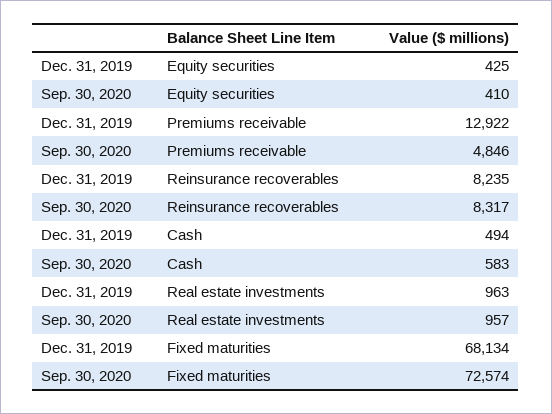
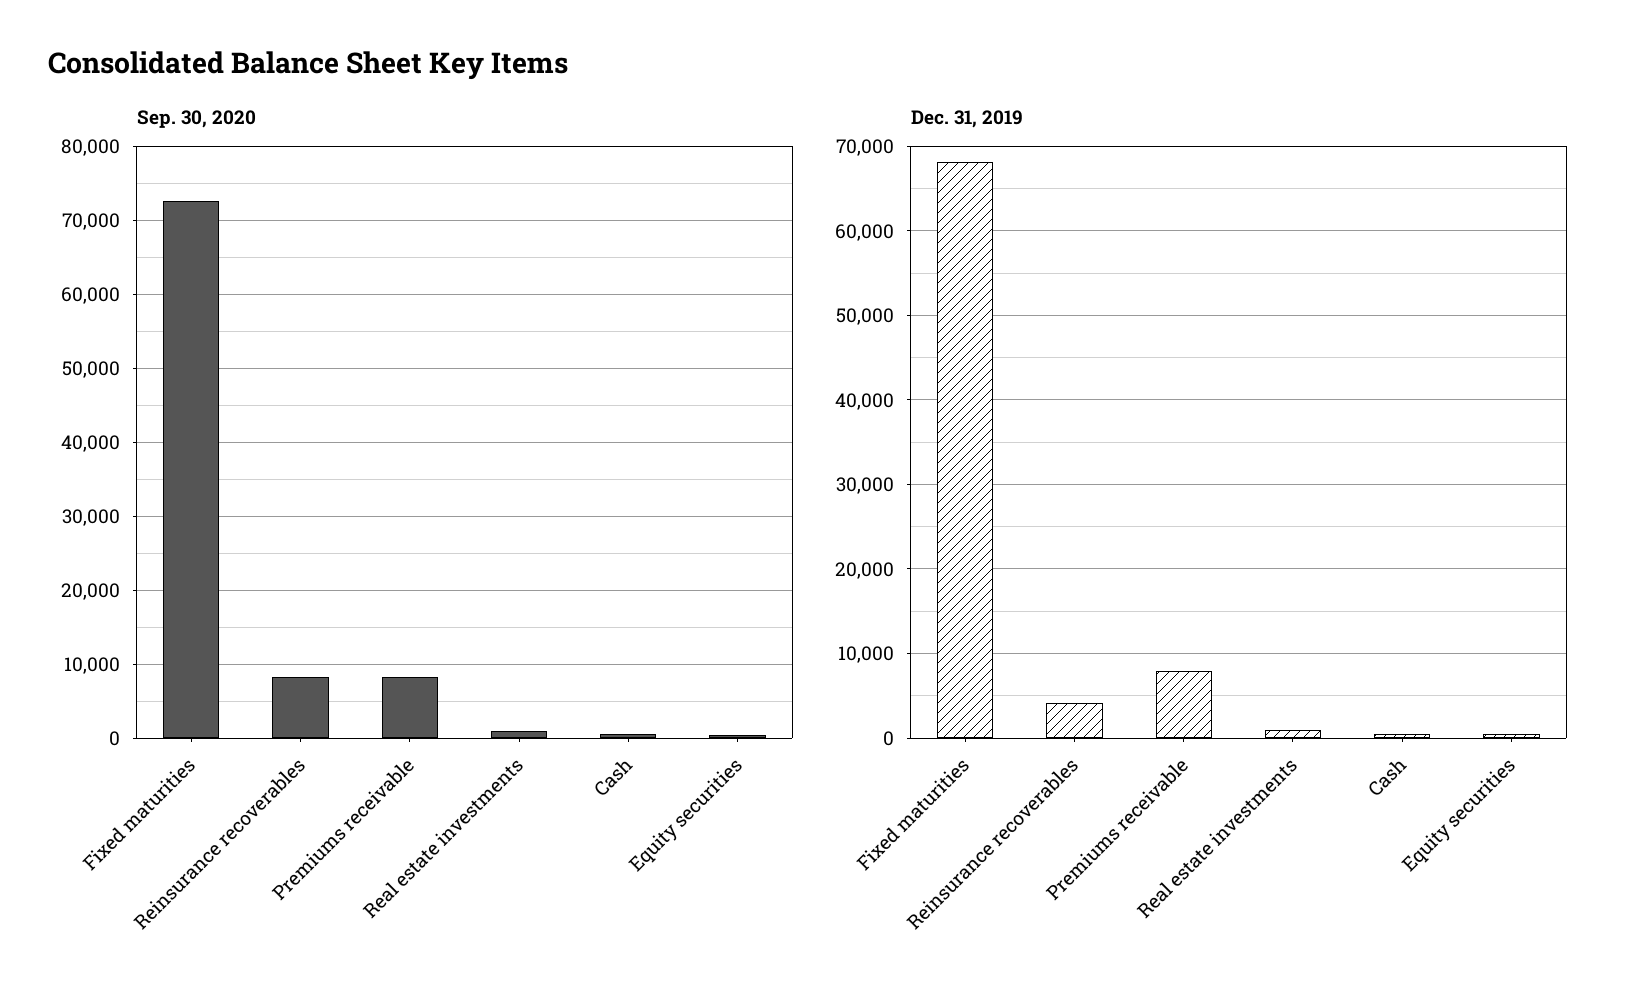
  {
    "Dec. 31, 2019": {
      "Equity securities": 425,
-     "Premiums receivable": 12922,
+     "Premiums receivable": 8000,
-     "Reinsurance recoverables": 8235,
+     "Reinsurance recoverables": 4000,
      "Cash": 494,
      "Real estate investments": 963,
      "Fixed maturities": 68134
    },
    "Sep. 30, 2020": {
      "Equity securities": 410,
-     "Premiums receivable": 4846,
+     "Premiums receivable": 8000,
      "Reinsurance recoverables": 8317,
      "Cash": 583,
      "Real estate investments": 957,
      "Fixed maturities": 72574
    }
  }

